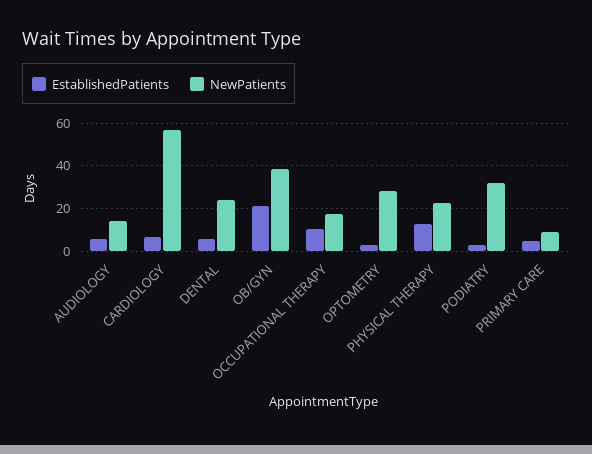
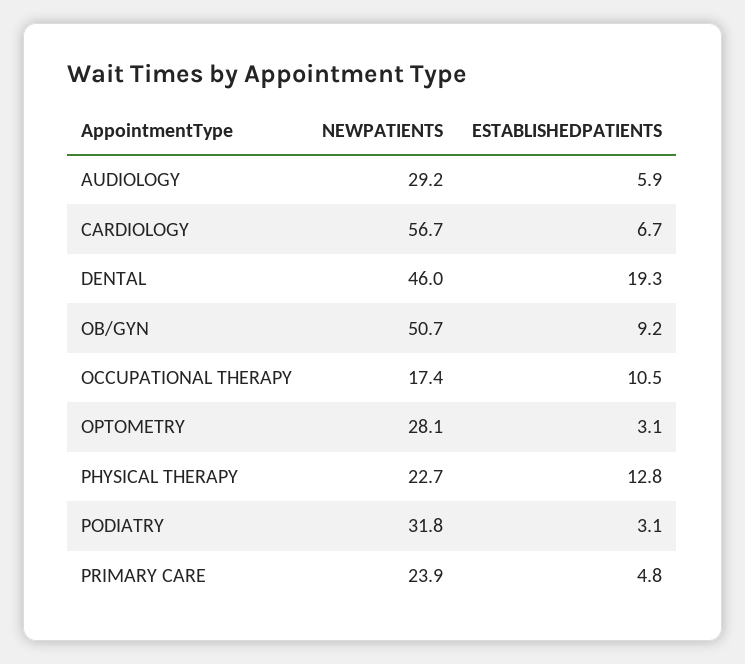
  {
    "EstablishedPatients": {
      "AUDIOLOGY": 5.9,
      "CARDIOLOGY": 6.7,
-     "DENTAL": 5,
+     "DENTAL": 19.3,
-     "OB/GYN": 20,
+     "OB/GYN": 9.2,
      "OCCUPATIONAL THERAPY": 10.5,
      "OPTOMETRY": 3.1,
      "PHYSICAL THERAPY": 12.8,
      "PODIATRY": 3.1,
      "PRIMARY CARE": 4.8
    },
    "NewPatients": {
-     "AUDIOLOGY": 15,
+     "AUDIOLOGY": 29.2,
      "CARDIOLOGY": 56.7,
-     "DENTAL": 25,
+     "DENTAL": 46,
-     "OB/GYN": 40,
+     "OB/GYN": 50.7,
      "OCCUPATIONAL THERAPY": 17.4,
      "OPTOMETRY": 28.1,
      "PHYSICAL THERAPY": 22.7,
      "PODIATRY": 31.8,
-     "PRIMARY CARE": 10
+     "PRIMARY CARE": 23.9
    }
  }

